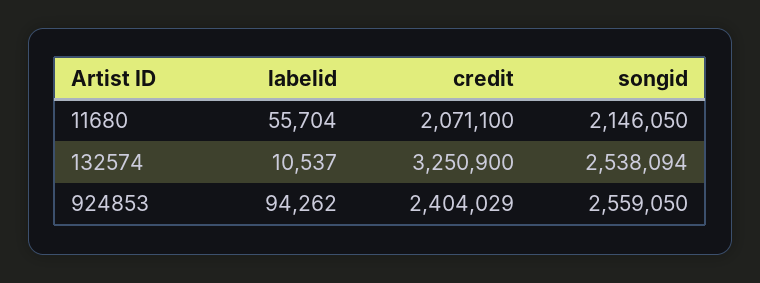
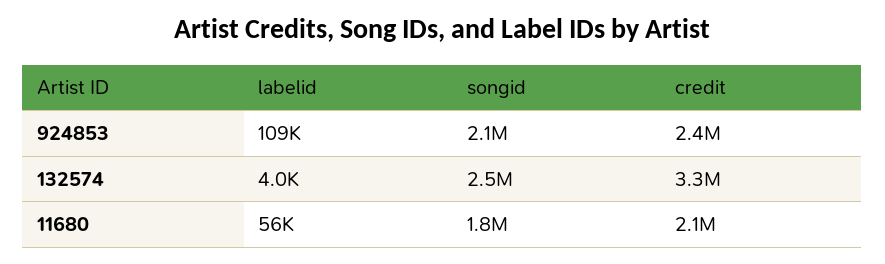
  {
    "labelid": {
      "11680": 55704,
-     "132574": 10537,
+     "132574": 4000,
-     "924853": 94262
+     "924853": 109000
    },
    "credit": {
      "11680": 2071100,
      "132574": 3250900,
      "924853": 2404029
    },
    "songid": {
-     "11680": 2146050,
+     "11680": 1800000,
      "132574": 2538094,
-     "924853": 2559050
+     "924853": 2100000
    }
  }

